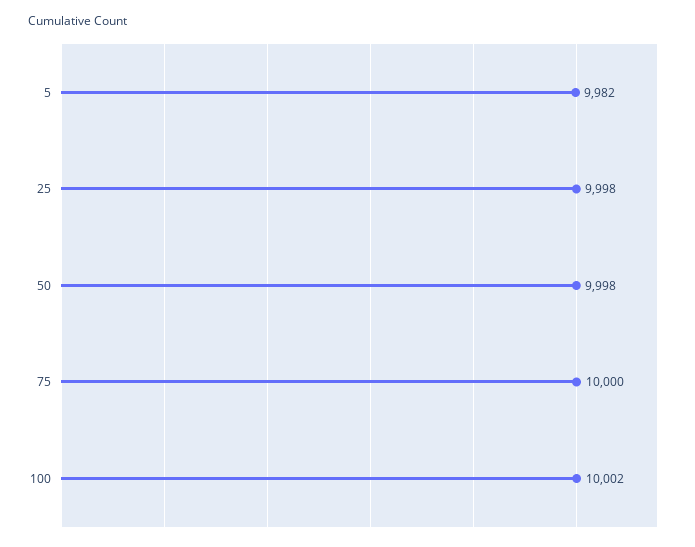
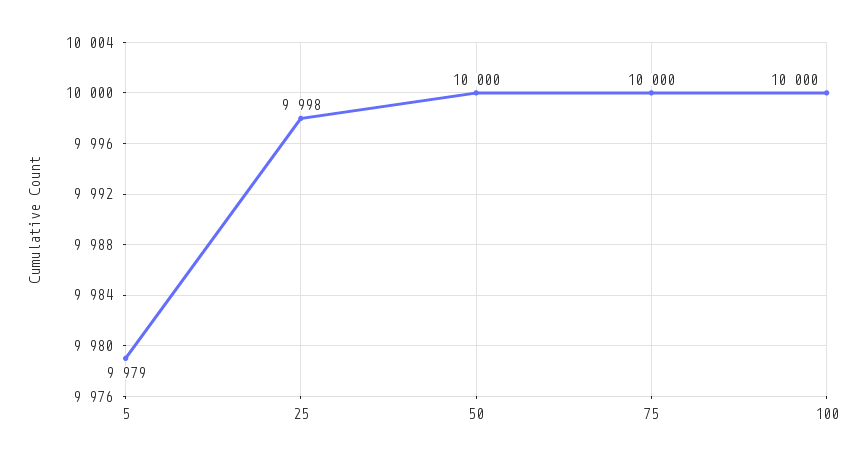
  {
-   "5": 9982,
+   "5": 9979,
    "25": 9998,
-   "50": 9998,
+   "50": 10000,
    "75": 10000,
-   "100": 10002
+   "100": 10000
  }

